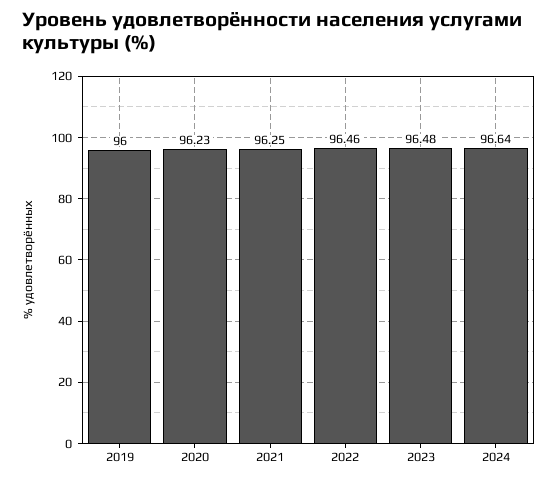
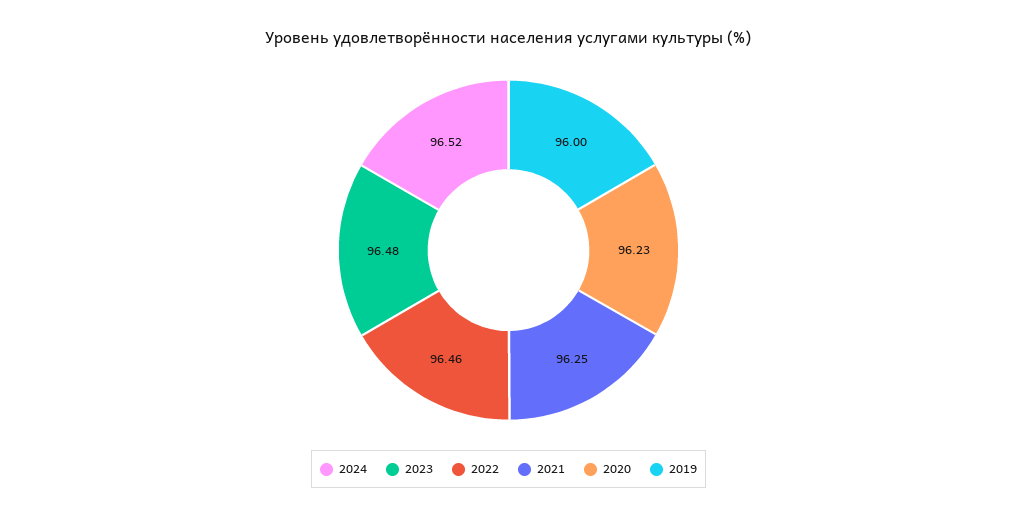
  {
    "2019": 96,
    "2020": 96.23,
    "2021": 96.25,
    "2022": 96.46,
    "2023": 96.48,
-   "2024": 96.64
+   "2024": 96.52
  }

